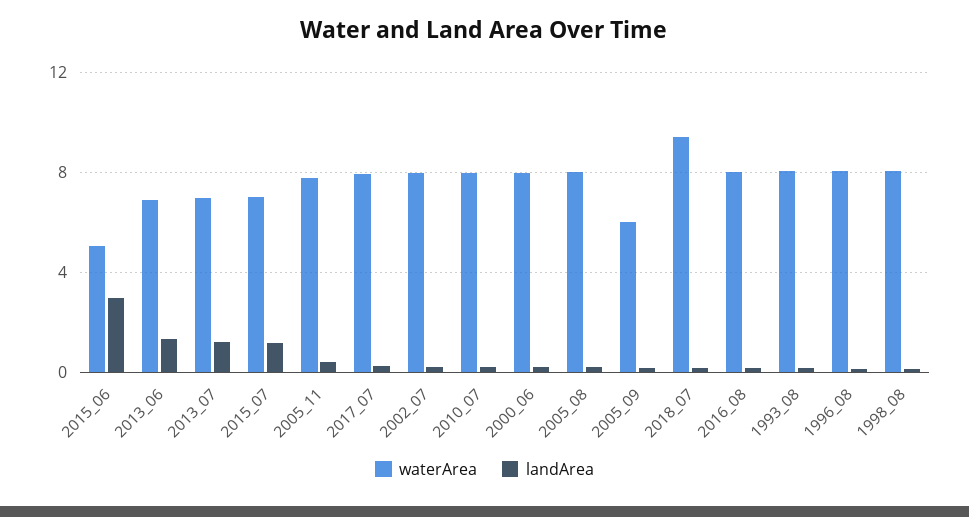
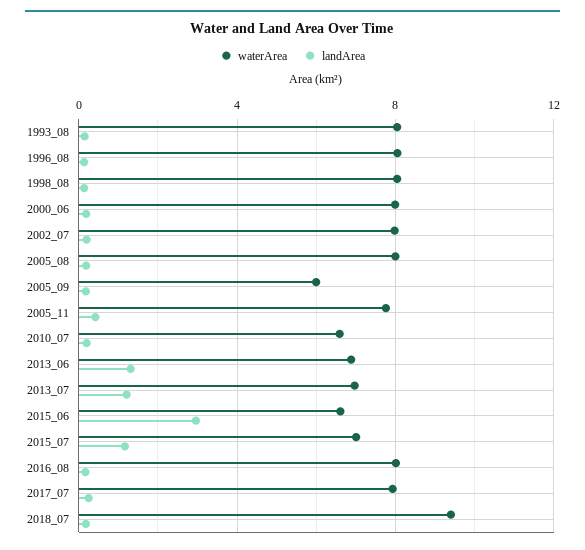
  {
    "waterArea": {
-     "2015_06": 5,
+     "2015_06": 6.5,
      "2013_06": 7,
      "2013_07": 7,
      "2015_07": 7,
      "2005_11": 8,
      "2017_07": 8,
      "2002_07": 8,
-     "2010_07": 8,
+     "2010_07": 6.5,
      "2000_06": 8,
      "2005_08": 8,
      "2005_09": 6,
      "2018_07": 9.5,
      "2016_08": 8,
      "1993_08": 8,
      "1996_08": 8,
      "1998_08": 8
    },
    "landArea": {
      "2015_06": 3,
      "2013_06": 1.5,
      "2013_07": 1,
      "2015_07": 1,
      "2005_11": 0.5,
      "2017_07": 0.5,
      "2002_07": 0,
      "2010_07": 0,
      "2000_06": 0,
      "2005_08": 0,
      "2005_09": 0,
      "2018_07": 0,
      "2016_08": 0,
      "1993_08": 0,
      "1996_08": 0,
      "1998_08": 0
    }
  }

